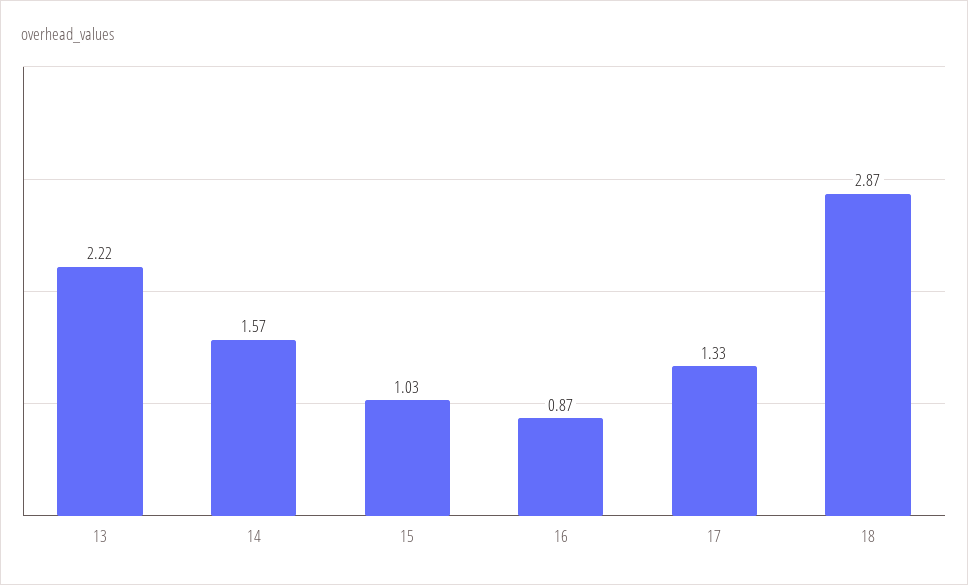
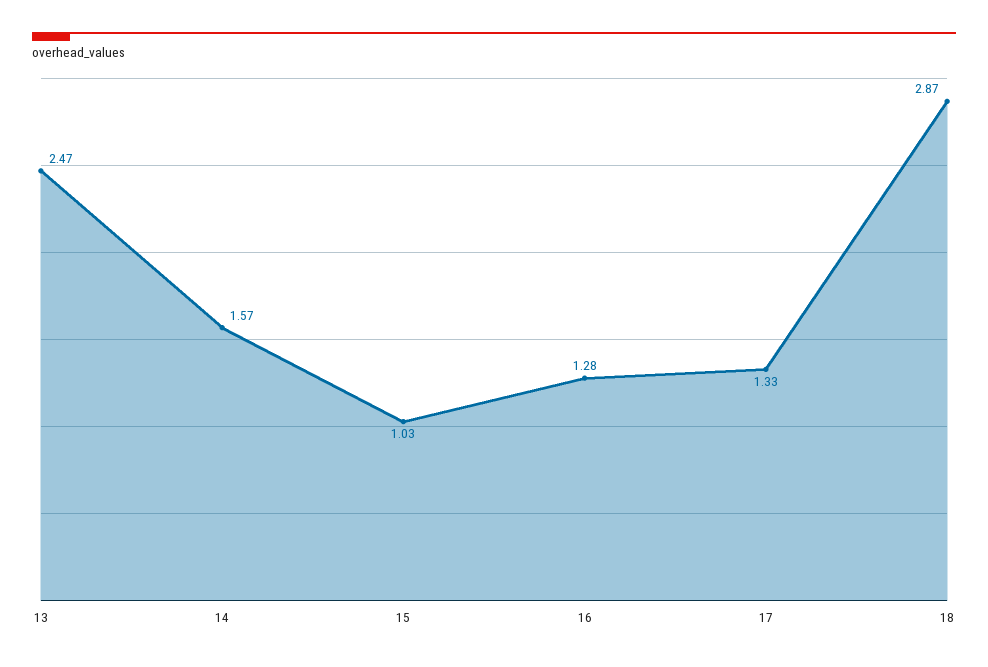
  {
-   "13": 2.22,
+   "13": 2.47,
    "14": 1.57,
    "15": 1.03,
-   "16": 0.87,
+   "16": 1.28,
    "17": 1.33,
    "18": 2.87
  }

